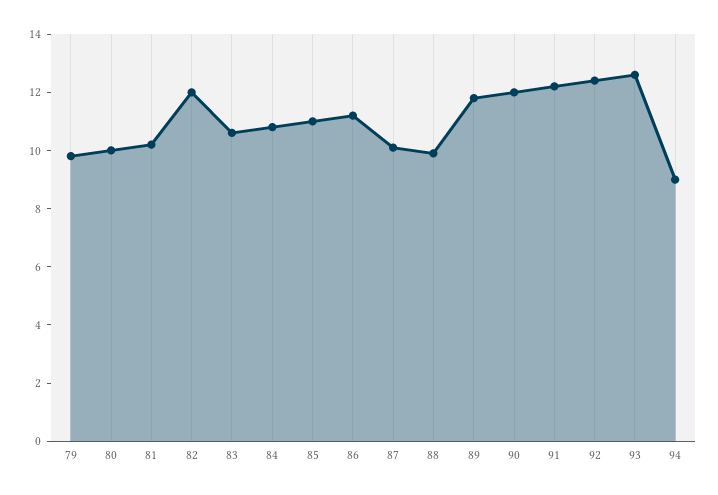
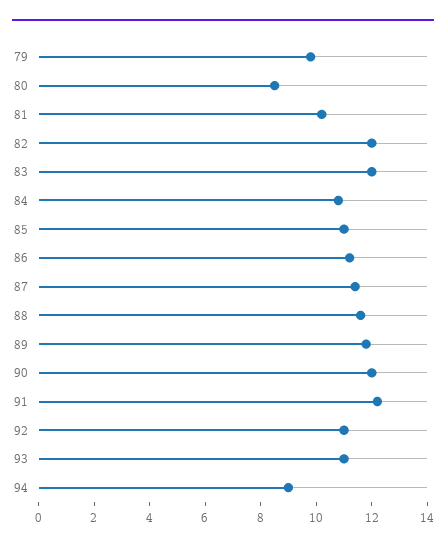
  {
    "79": 10,
-   "80": 10,
+   "80": 8.5,
    "81": 10,
    "82": 12,
-   "83": 10.5,
+   "83": 12,
    "84": 11,
    "85": 11,
    "86": 11,
-   "87": 10,
+   "87": 11.5,
-   "88": 10,
+   "88": 11.5,
    "89": 12,
    "90": 12,
    "91": 12,
-   "92": 12.5,
+   "92": 11,
-   "93": 12.5,
+   "93": 11,
    "94": 9
  }

